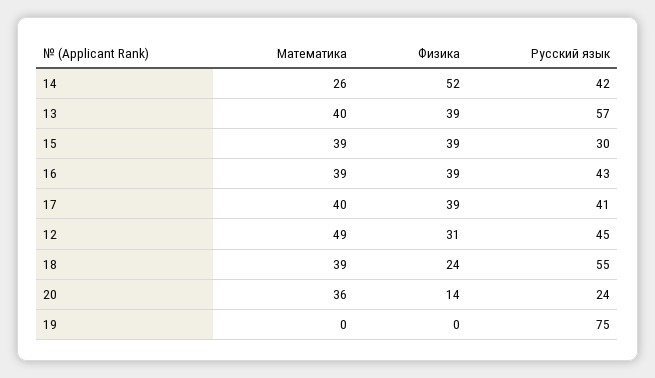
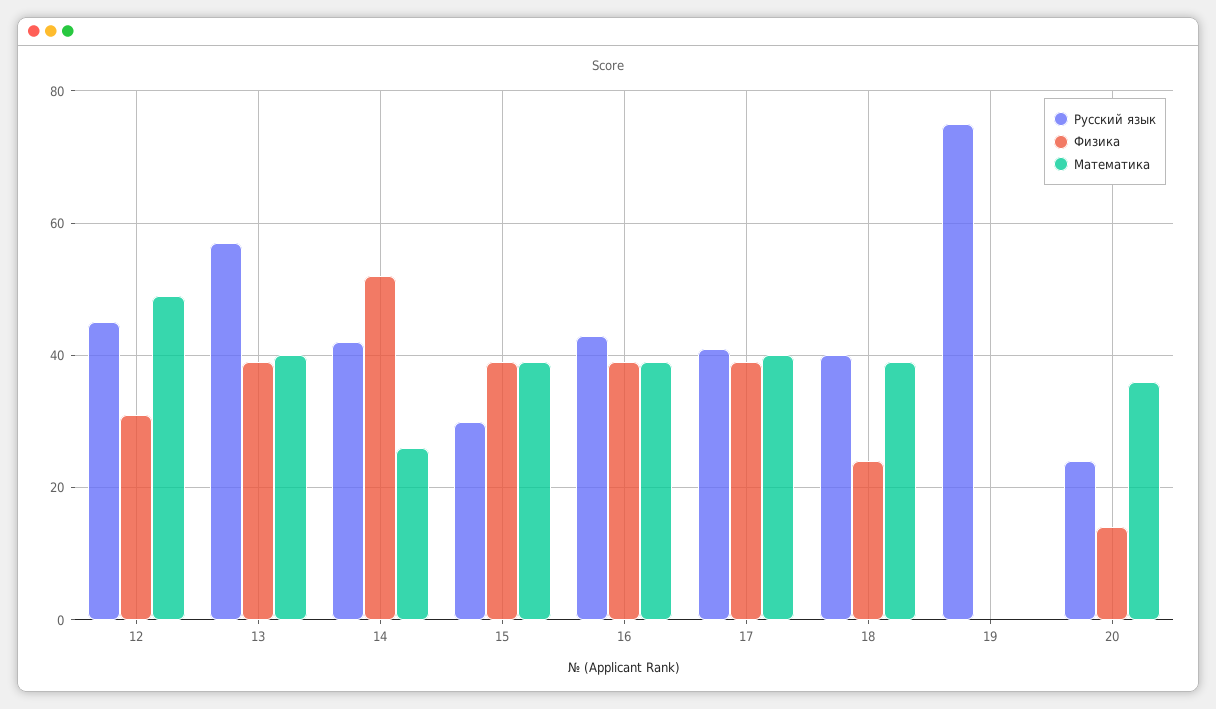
  {
    "Математика": {
      "14": 26,
      "13": 40,
      "15": 39,
      "16": 39,
      "17": 40,
      "12": 49,
      "18": 39,
      "20": 36,
      "19": 0
    },
    "Физика": {
      "14": 52,
      "13": 39,
      "15": 39,
      "16": 39,
      "17": 39,
      "12": 31,
      "18": 24,
      "20": 14,
      "19": 0
    },
    "Русский язык": {
      "14": 42,
      "13": 57,
      "15": 30,
      "16": 43,
      "17": 41,
      "12": 45,
-     "18": 55,
+     "18": 40,
      "20": 24,
      "19": 75
    }
  }

